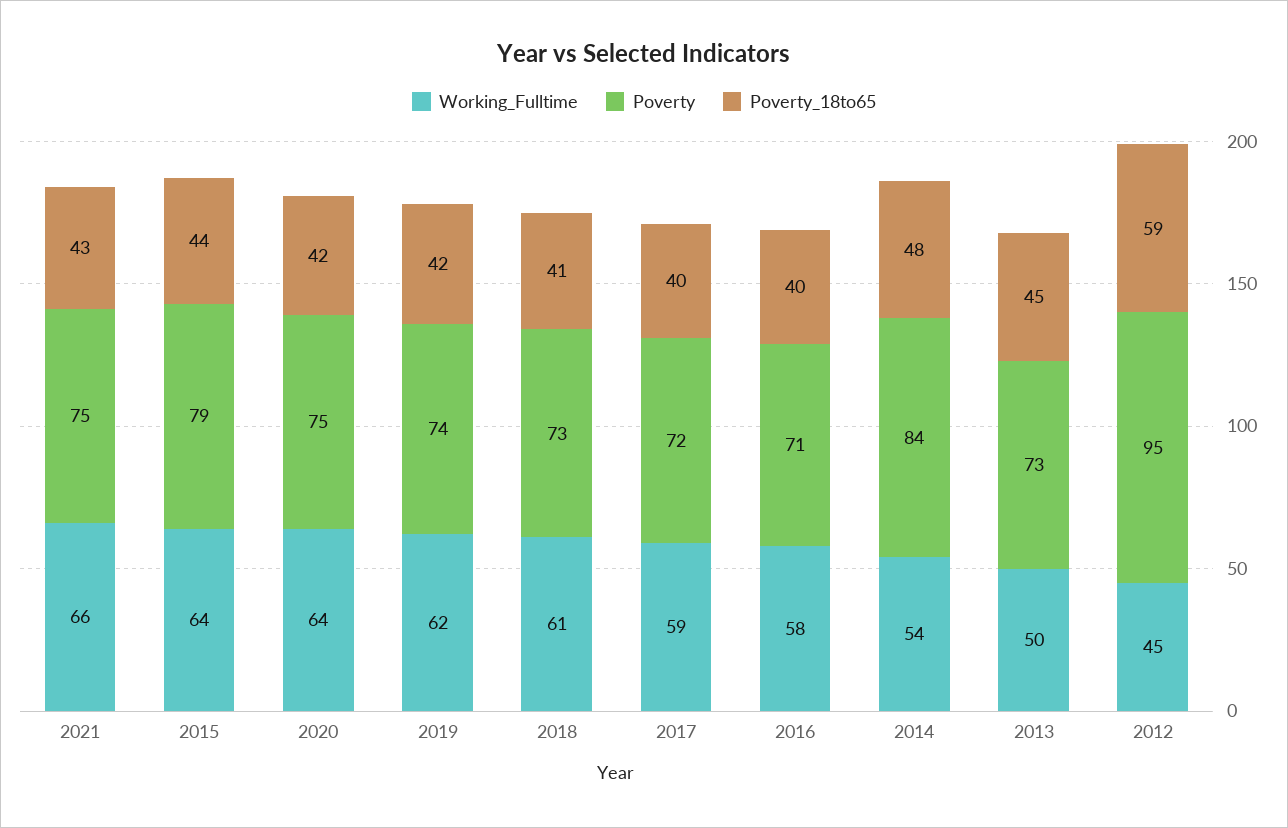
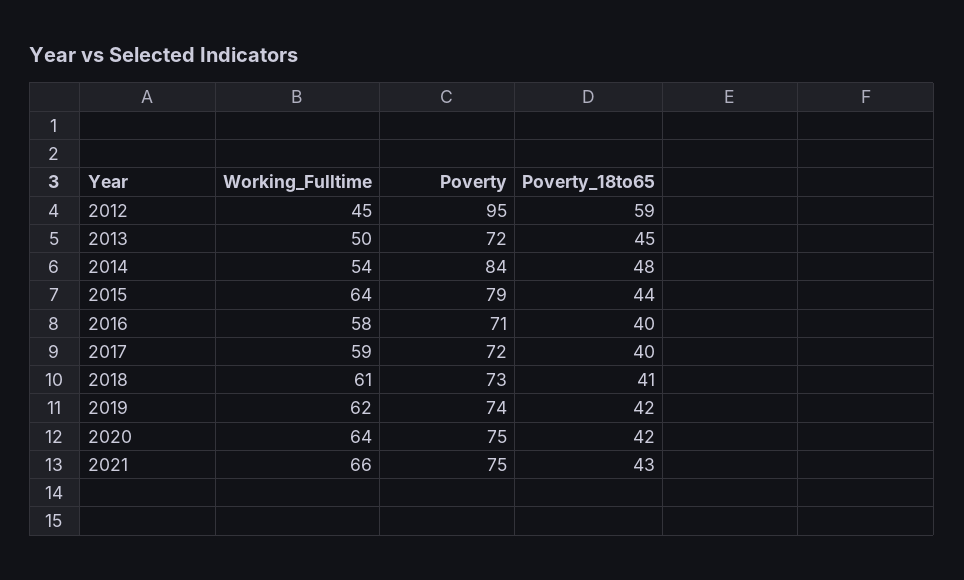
  {
    "Working_Fulltime": {
      "2021": 66,
      "2015": 64,
      "2020": 64,
      "2019": 62,
      "2018": 61,
      "2017": 59,
      "2016": 58,
      "2014": 54,
      "2013": 50,
      "2012": 45
    },
    "Poverty": {
      "2021": 75,
      "2015": 79,
      "2020": 75,
      "2019": 74,
      "2018": 73,
      "2017": 72,
      "2016": 71,
      "2014": 84,
-     "2013": 73,
+     "2013": 72,
      "2012": 95
    },
    "Poverty_18to65": {
      "2021": 43,
      "2015": 44,
      "2020": 42,
      "2019": 42,
      "2018": 41,
      "2017": 40,
      "2016": 40,
      "2014": 48,
      "2013": 45,
      "2012": 59
    }
  }

